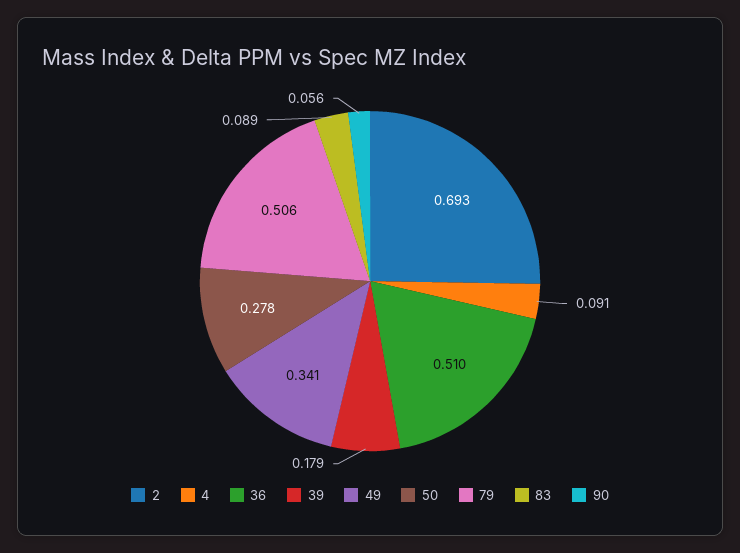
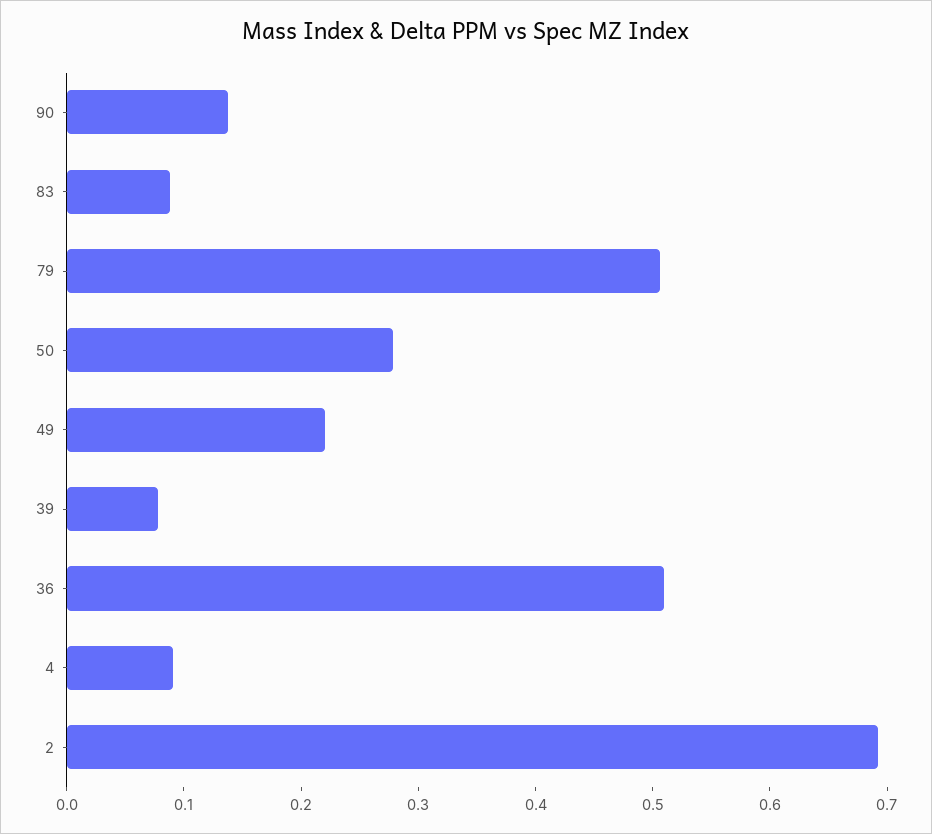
  {
    "2": 0.693,
    "4": 0.091,
    "36": 0.51,
-   "39": 0.179,
+   "39": 0.08,
-   "49": 0.341,
+   "49": 0.22,
    "50": 0.278,
    "79": 0.506,
    "83": 0.089,
-   "90": 0.056
+   "90": 0.14
  }

